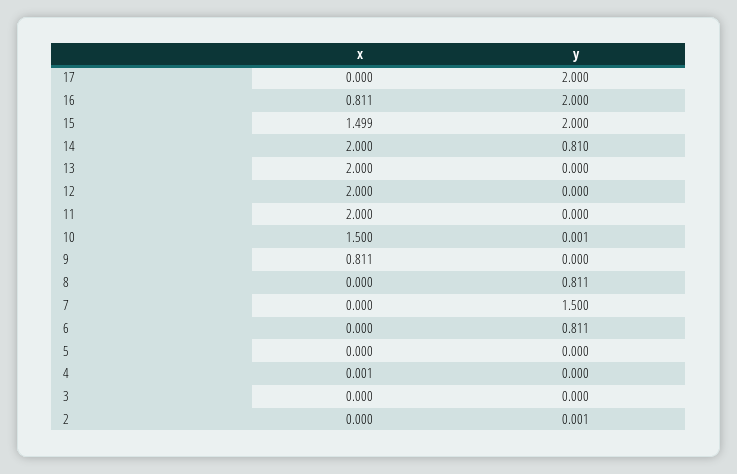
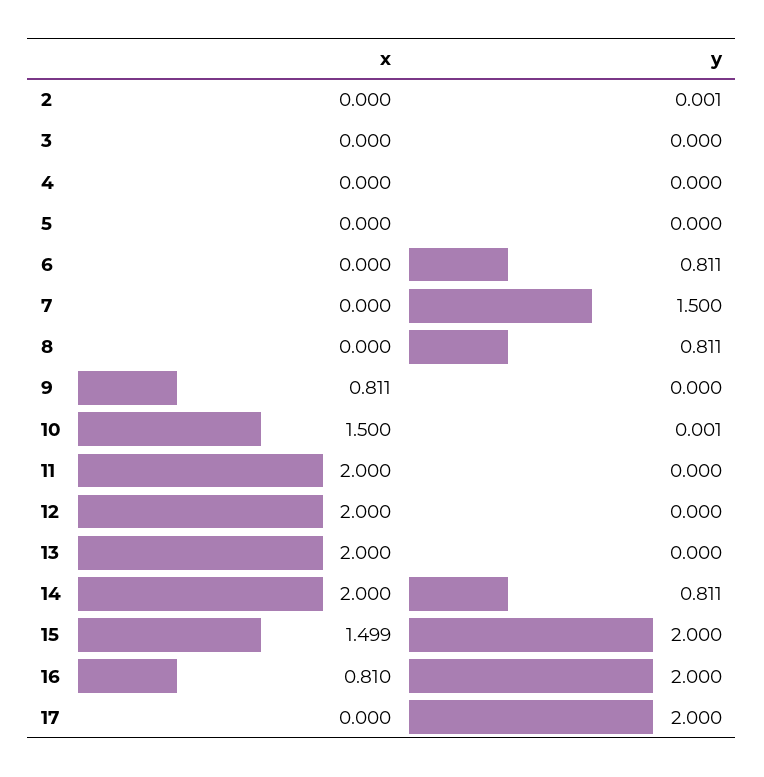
  {
    "x": {
      "17": 0,
-     "16": 0.811,
+     "16": 0.81,
      "15": 1.499,
      "14": 2,
      "13": 2,
      "12": 2,
      "11": 2,
      "10": 1.5,
      "9": 0.811,
      "8": 0,
      "7": 0,
      "6": 0,
      "5": 0,
-     "4": 0.001,
+     "4": 0,
      "3": 0,
      "2": 0
    },
    "y": {
      "17": 2,
      "16": 2,
      "15": 2,
-     "14": 0.81,
+     "14": 0.811,
      "13": 0,
      "12": 0,
      "11": 0,
      "10": 0.001,
      "9": 0,
      "8": 0.811,
      "7": 1.5,
      "6": 0.811,
      "5": 0,
      "4": 0,
      "3": 0,
      "2": 0.001
    }
  }

